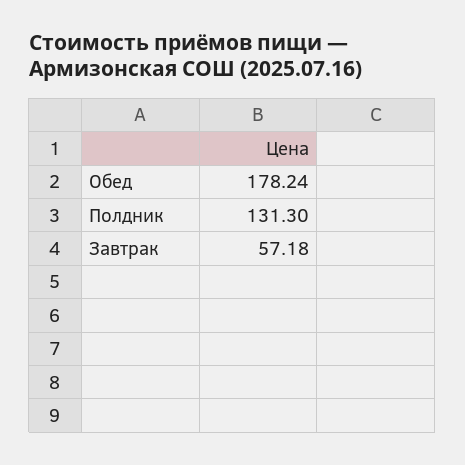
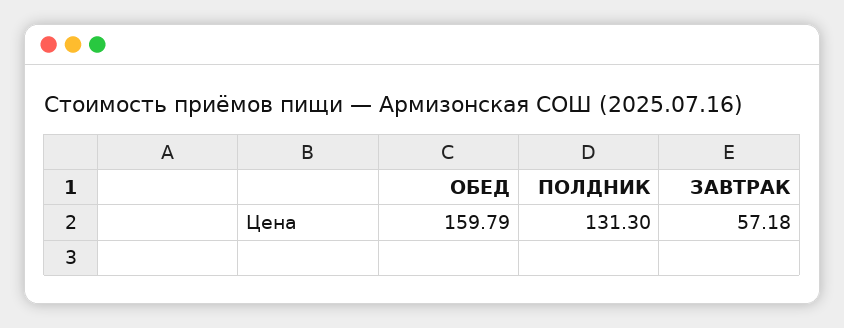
  {
-   "Обед": 178.24,
+   "Обед": 159.79,
    "Полдник": 131.3,
    "Завтрак": 57.18
  }

